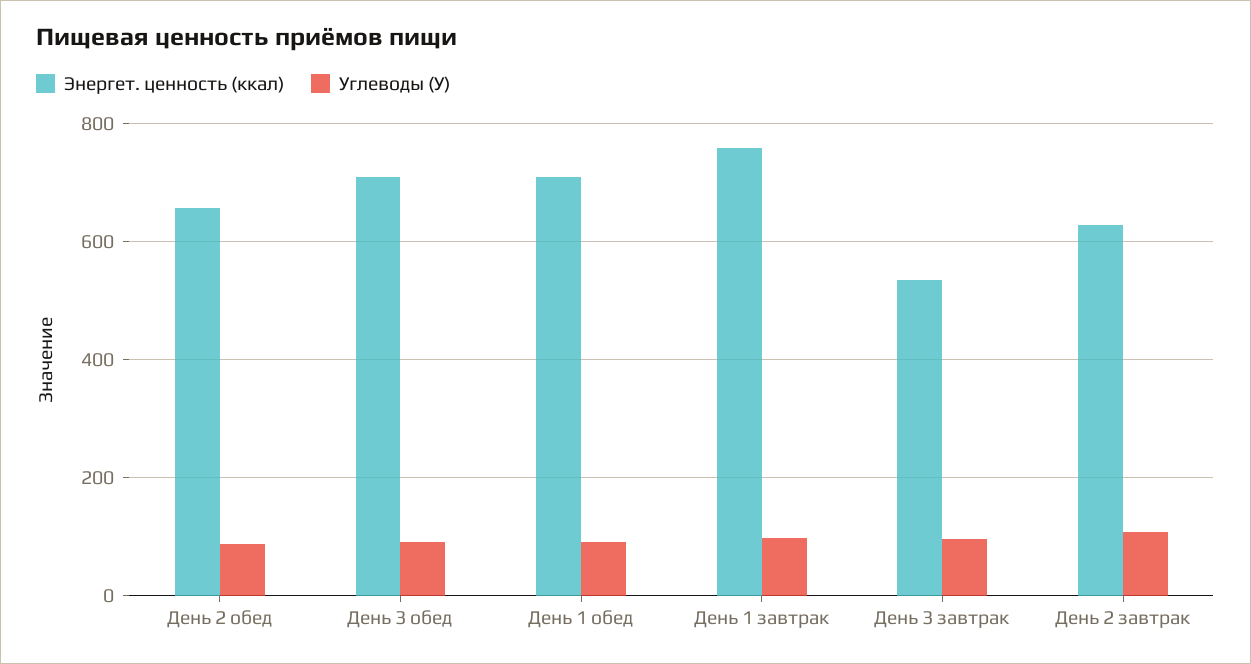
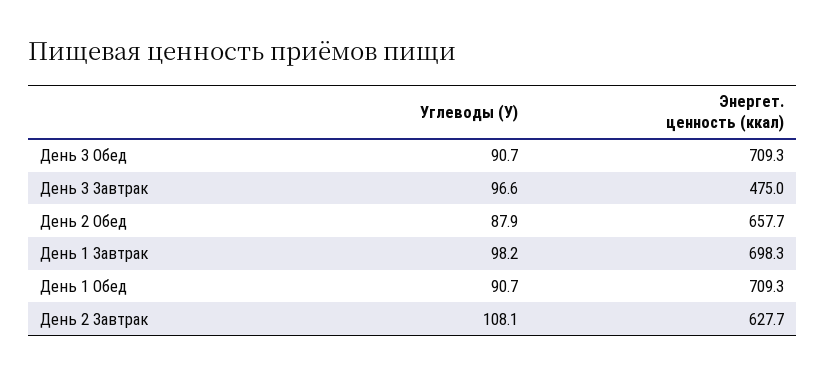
  {
    "Энергет. ценность (ккал)": {
      "День 2 обед": 657.7,
      "День 3 обед": 709.3,
      "День 1 обед": 709.3,
-     "День 1 завтрак": 760,
+     "День 1 завтрак": 698.3,
-     "День 3 завтрак": 540,
+     "День 3 завтрак": 475,
      "День 2 завтрак": 627.7
    },
    "Углеводы (У)": {
      "День 2 обед": 87.9,
      "День 3 обед": 90.7,
      "День 1 обед": 90.7,
      "День 1 завтрак": 98.2,
      "День 3 завтрак": 96.6,
      "День 2 завтрак": 108.1
    }
  }

